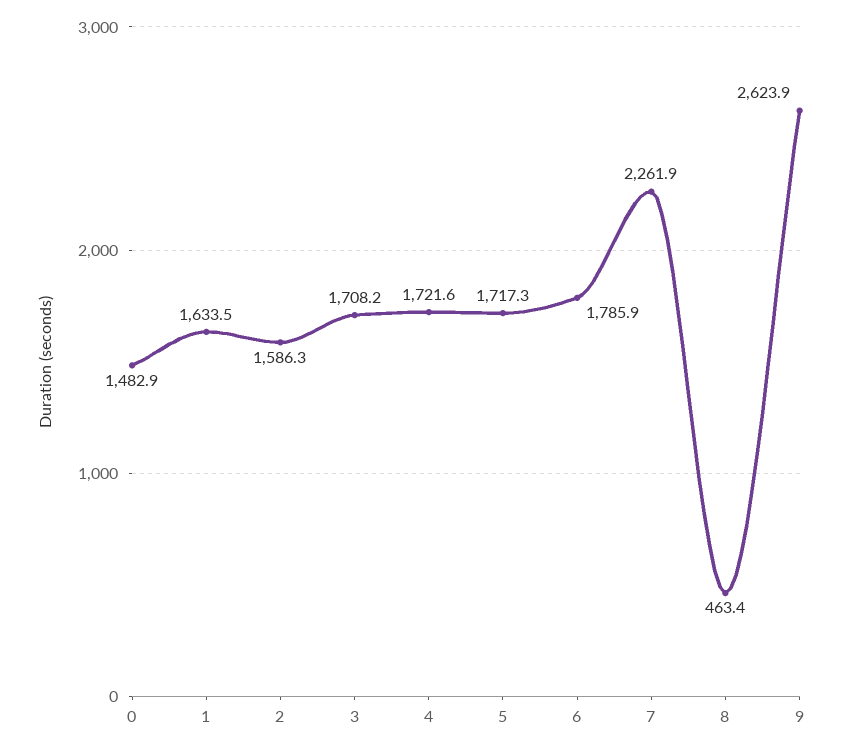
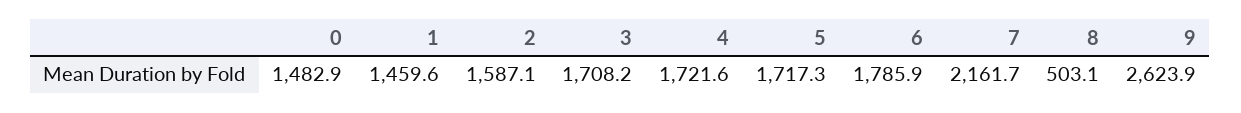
  {
    "0": 1482.9,
-   "1": 1633.5,
+   "1": 1459.6,
-   "2": 1586.3,
+   "2": 1587.1,
    "3": 1708.2,
    "4": 1721.6,
    "5": 1717.3,
    "6": 1785.9,
-   "7": 2261.9,
+   "7": 2161.7,
-   "8": 463.4,
+   "8": 503.1,
    "9": 2623.9
  }

